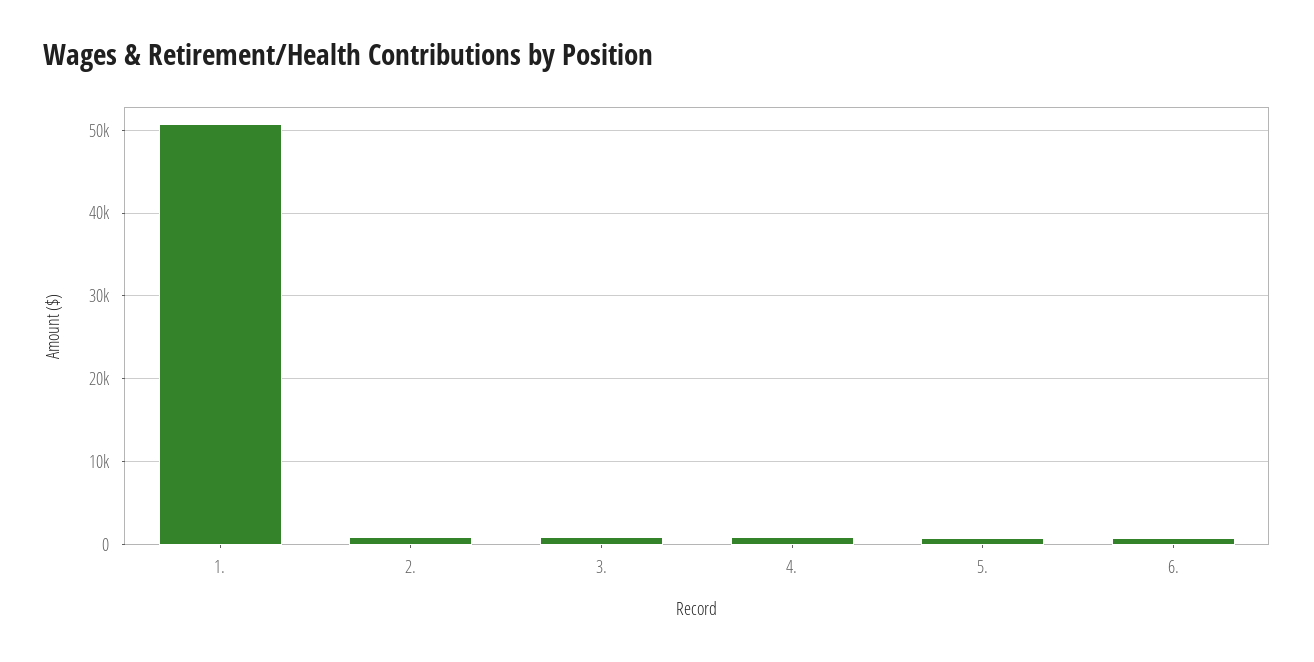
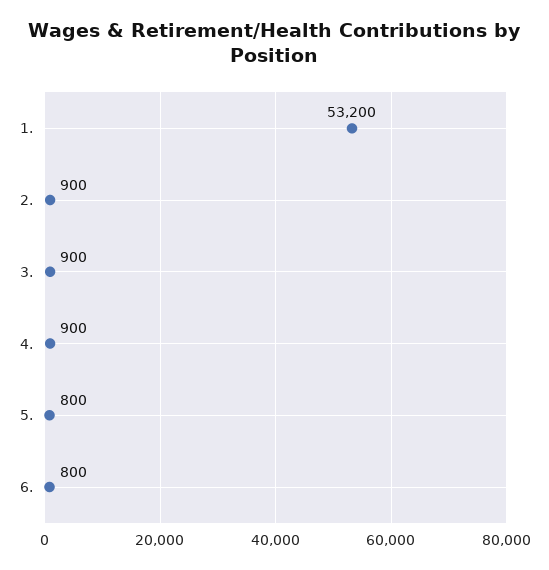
  {
-   "1.": 51000,
+   "1.": 53200,
    "2.": 900,
    "3.": 900,
    "4.": 900,
    "5.": 800,
    "6.": 800
  }

